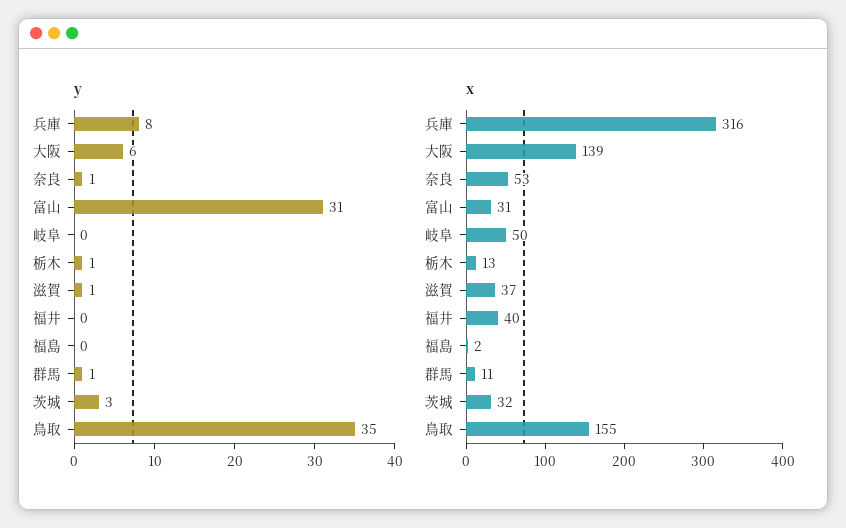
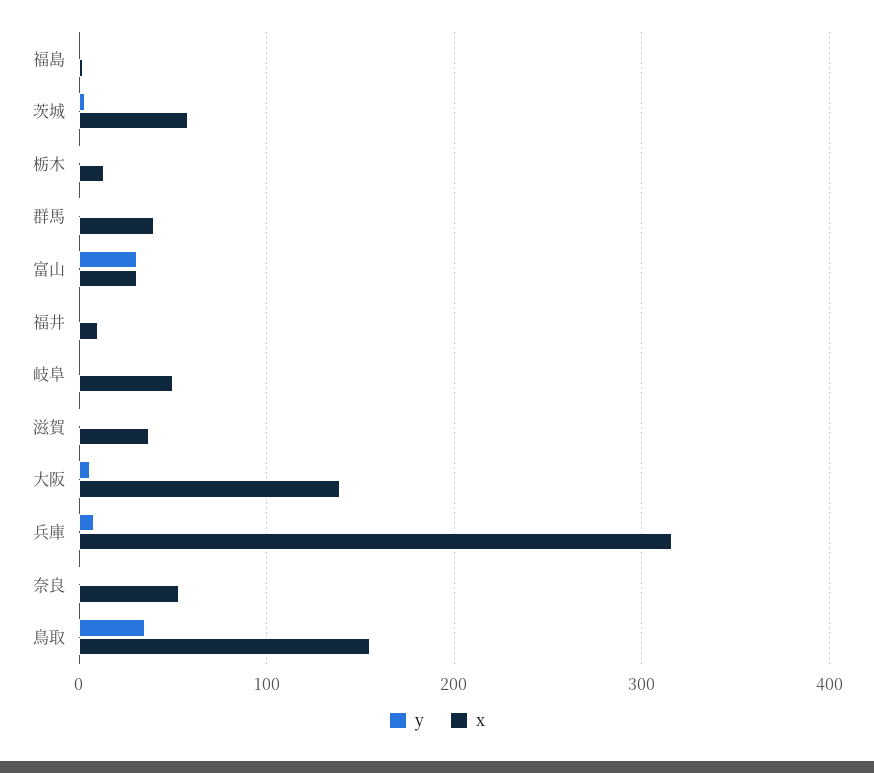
  {
    "y": {
      "兵庫": 8,
      "大阪": 6,
      "奈良": 1,
      "富山": 31,
      "岐阜": 0,
      "栃木": 1,
      "滋賀": 1,
      "福井": 0,
      "福島": 0,
      "群馬": 1,
      "茨城": 3,
      "鳥取": 35
    },
    "x": {
      "兵庫": 316,
      "大阪": 139,
      "奈良": 53,
      "富山": 31,
      "岐阜": 50,
      "栃木": 13,
      "滋賀": 37,
-     "福井": 40,
+     "福井": 10,
      "福島": 2,
-     "群馬": 11,
+     "群馬": 40,
-     "茨城": 32,
+     "茨城": 60,
      "鳥取": 155
    }
  }

